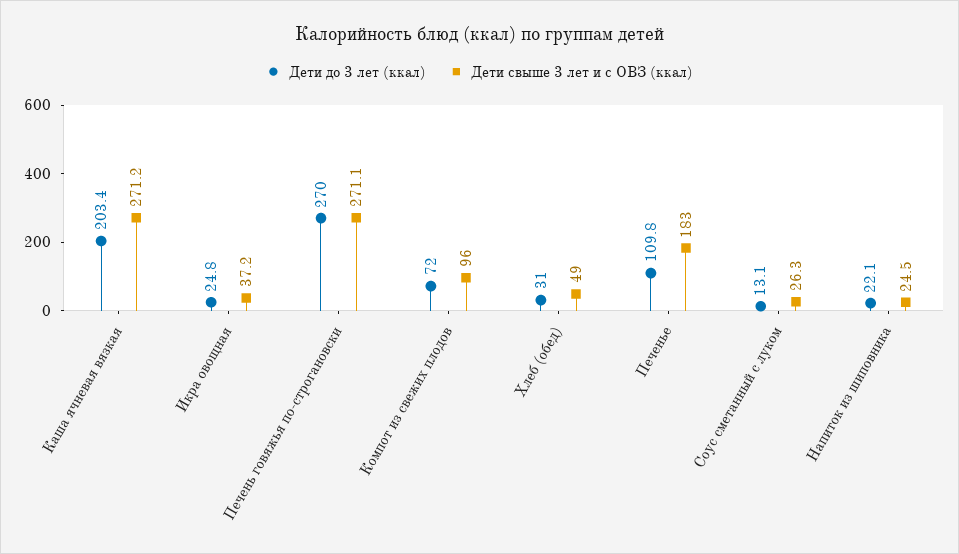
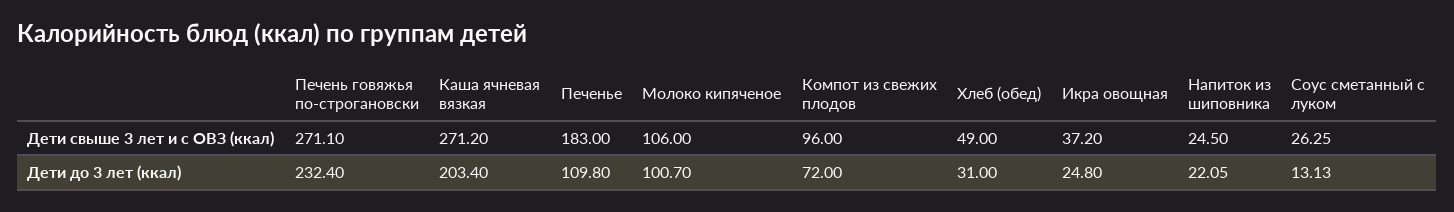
  {
    "Дети до 3 лет (ккал)": {
      "Каша ячневая вязкая": 203.4,
      "Икра овощная": 24.8,
-     "Печень говяжья по-строгановски": 270,
+     "Печень говяжья по-строгановски": 232.4,
      "Компот из свежих плодов": 72,
      "Хлеб (обед)": 31,
      "Печенье": 109.8,
      "Соус сметанный с луком": 13.13,
-     "Напиток из шиповника": 22.05
+     "Напиток из шиповника": 22.05,
+     "Молоко кипяченое": 100.7
    },
    "Дети свыше 3 лет и с ОВЗ (ккал)": {
      "Каша ячневая вязкая": 271.2,
      "Икра овощная": 37.2,
      "Печень говяжья по-строгановски": 271.1,
      "Компот из свежих плодов": 96,
      "Хлеб (обед)": 49,
      "Печенье": 183,
      "Соус сметанный с луком": 26.25,
-     "Напиток из шиповника": 24.5
+     "Напиток из шиповника": 24.5,
+     "Молоко кипяченое": 106
    }
  }

